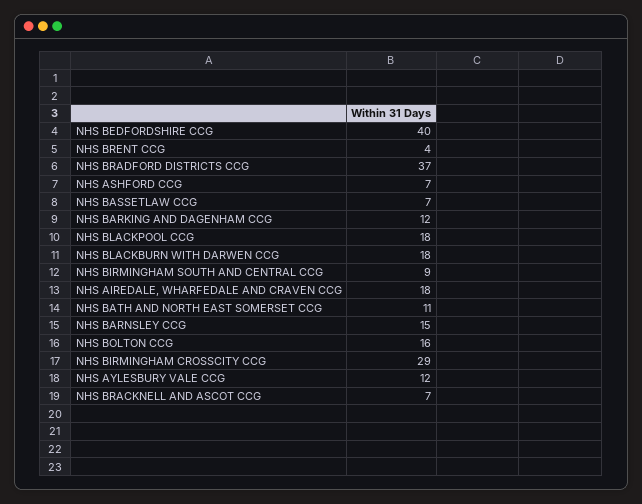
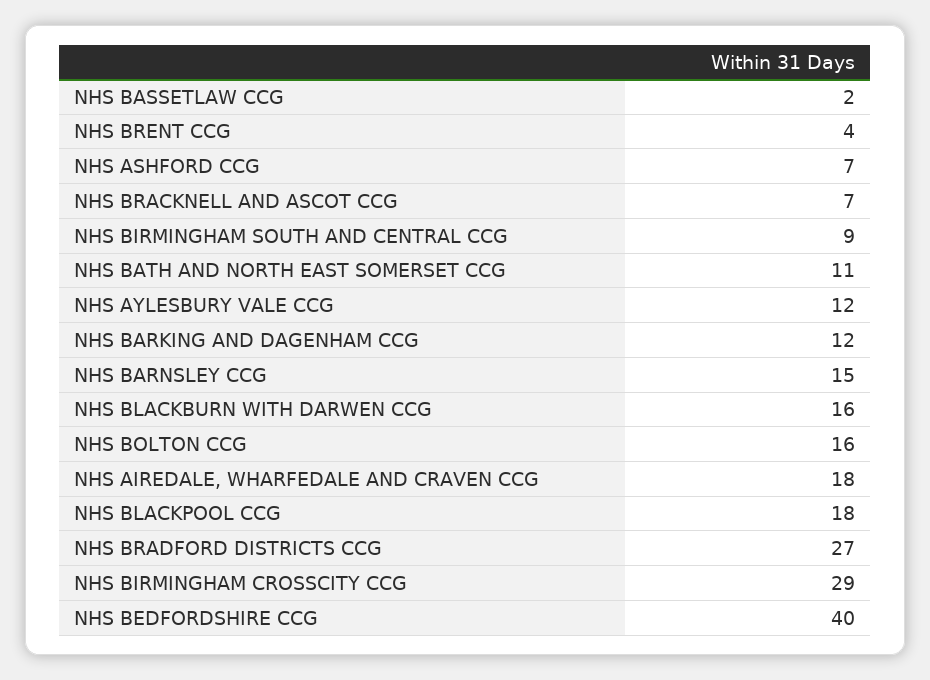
  {
    "NHS BEDFORDSHIRE CCG": 40,
    "NHS BRENT CCG": 4,
-   "NHS BRADFORD DISTRICTS CCG": 37,
+   "NHS BRADFORD DISTRICTS CCG": 27,
    "NHS ASHFORD CCG": 7,
-   "NHS BASSETLAW CCG": 7,
+   "NHS BASSETLAW CCG": 2,
    "NHS BARKING AND DAGENHAM CCG": 12,
    "NHS BLACKPOOL CCG": 18,
-   "NHS BLACKBURN WITH DARWEN CCG": 18,
+   "NHS BLACKBURN WITH DARWEN CCG": 16,
    "NHS BIRMINGHAM SOUTH AND CENTRAL CCG": 9,
    "NHS AIREDALE, WHARFEDALE AND CRAVEN CCG": 18,
    "NHS BATH AND NORTH EAST SOMERSET CCG": 11,
    "NHS BARNSLEY CCG": 15,
    "NHS BOLTON CCG": 16,
    "NHS BIRMINGHAM CROSSCITY CCG": 29,
    "NHS AYLESBURY VALE CCG": 12,
    "NHS BRACKNELL AND ASCOT CCG": 7
  }

